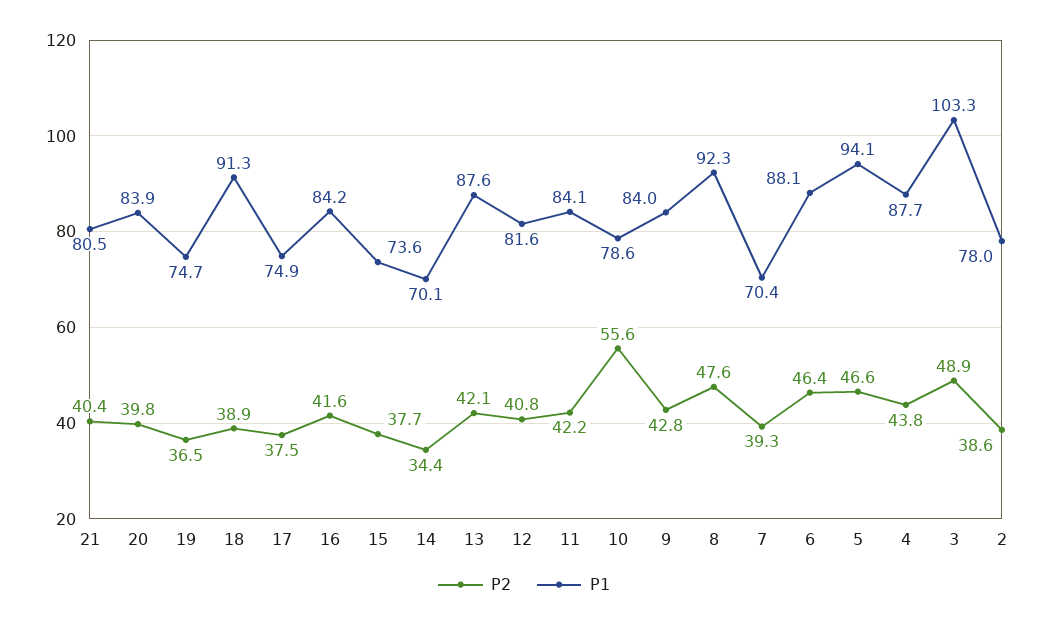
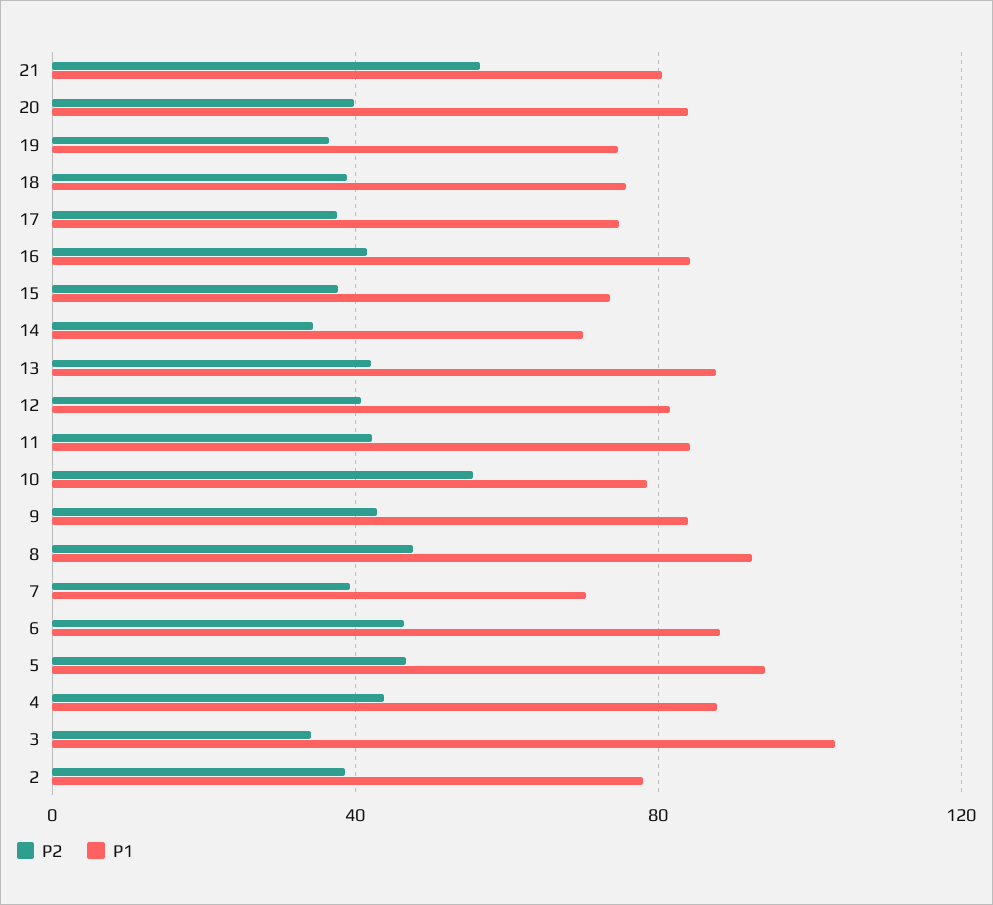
  {
    "P2": {
-     "21": 40.4,
+     "21": 55,
      "20": 39.8,
      "19": 36.5,
      "18": 38.9,
      "17": 37.5,
      "16": 41.6,
      "15": 37.7,
      "14": 34.4,
      "13": 42.1,
      "12": 40.8,
      "11": 42.2,
      "10": 55.6,
      "9": 42.8,
      "8": 47.6,
      "7": 39.3,
      "6": 46.4,
      "5": 46.6,
      "4": 43.8,
-     "3": 48.9,
+     "3": 35,
      "2": 38.6
    },
    "P1": {
      "21": 80.5,
      "20": 83.9,
      "19": 74.7,
-     "18": 91.3,
+     "18": 75,
      "17": 74.9,
      "16": 84.2,
      "15": 73.6,
      "14": 70.1,
      "13": 87.6,
      "12": 81.6,
      "11": 84.1,
      "10": 78.6,
      "9": 84,
      "8": 92.3,
      "7": 70.4,
      "6": 88.1,
      "5": 94.1,
      "4": 87.7,
      "3": 103.3,
      "2": 78
    }
  }

